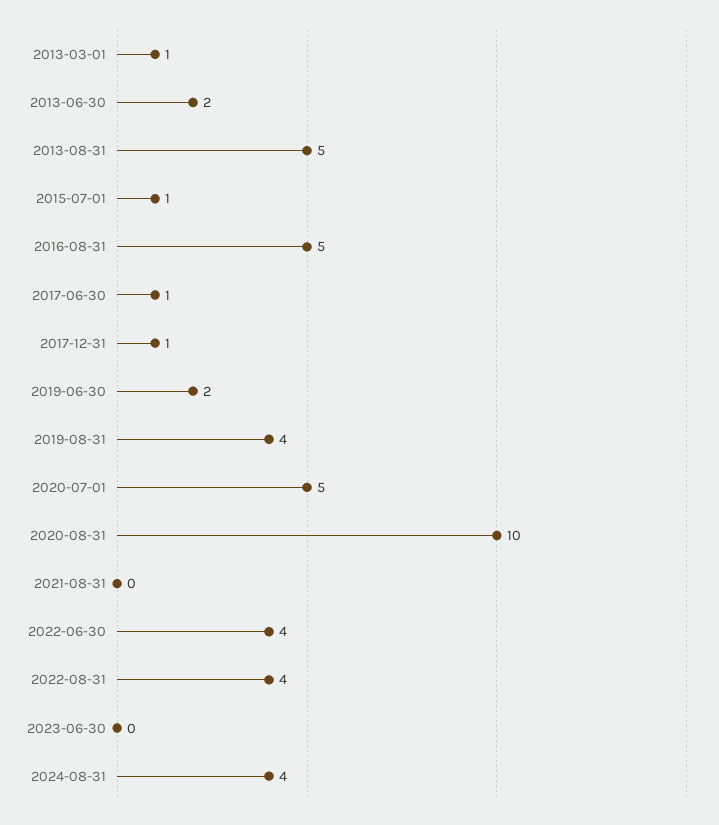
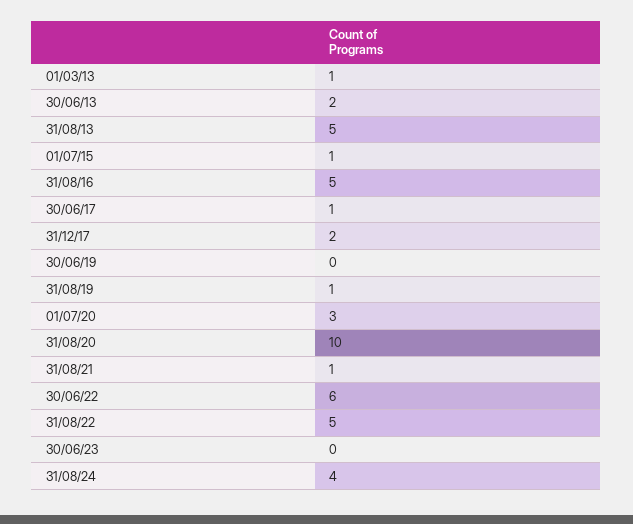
  {
    "2013-03-01": 1,
    "2013-06-30": 2,
    "2013-08-31": 5,
    "2015-07-01": 1,
    "2016-08-31": 5,
    "2017-06-30": 1,
-   "2017-12-31": 1,
+   "2017-12-31": 2,
-   "2019-06-30": 2,
+   "2019-06-30": 0,
-   "2019-08-31": 4,
+   "2019-08-31": 1,
-   "2020-07-01": 5,
+   "2020-07-01": 3,
    "2020-08-31": 10,
-   "2021-08-31": 0,
+   "2021-08-31": 1,
-   "2022-06-30": 4,
+   "2022-06-30": 6,
-   "2022-08-31": 4,
+   "2022-08-31": 5,
    "2023-06-30": 0,
    "2024-08-31": 4
  }

